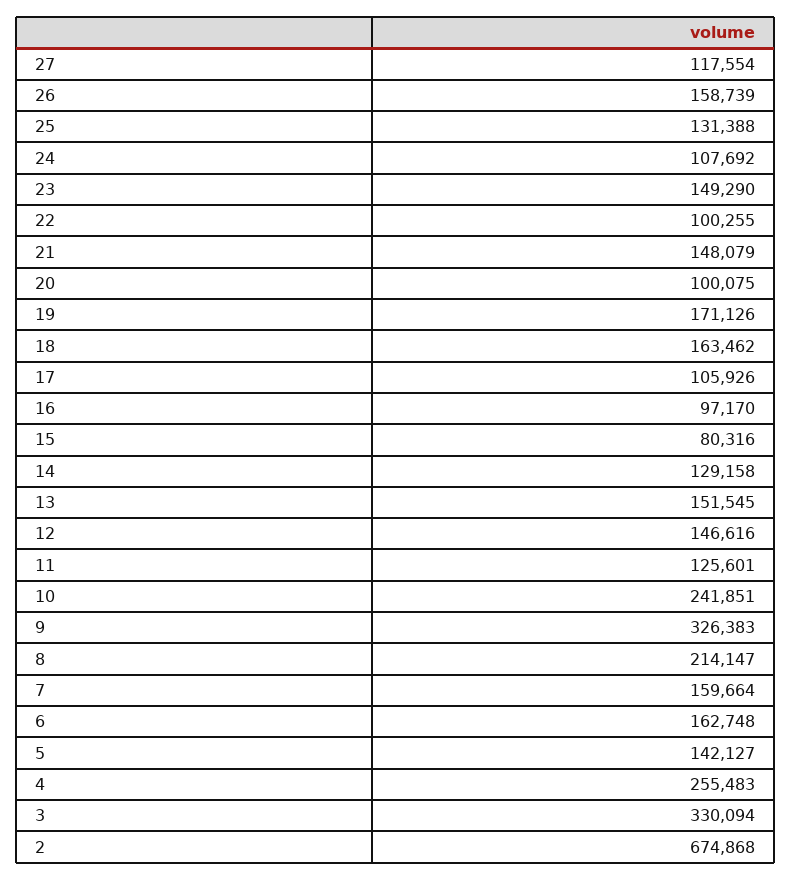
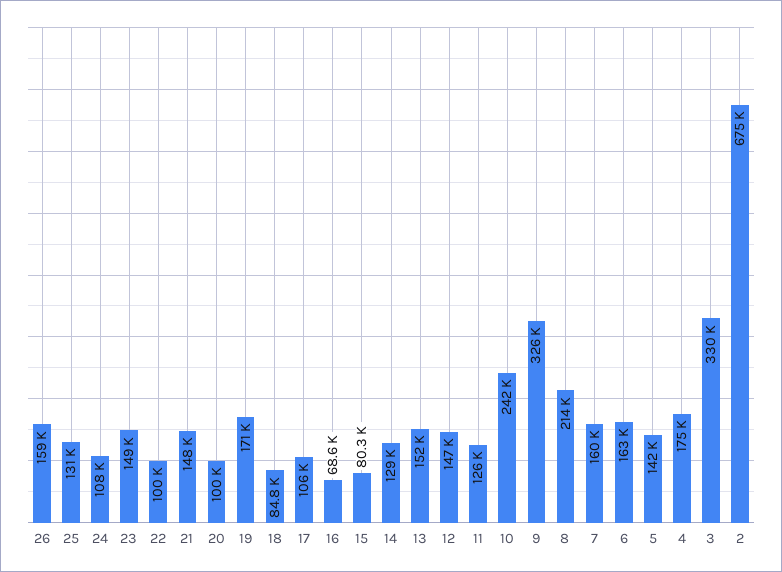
  {
-   "27": 117554,
    "26": 158739,
    "25": 131388,
    "24": 107692,
    "23": 149290,
    "22": 100255,
    "21": 148079,
    "20": 100075,
    "19": 171126,
-   "18": 163462,
+   "18": 84800,
    "17": 105926,
-   "16": 97170,
+   "16": 68600,
    "15": 80316,
    "14": 129158,
    "13": 151545,
    "12": 146616,
    "11": 125601,
    "10": 241851,
    "9": 326383,
    "8": 214147,
    "7": 159664,
    "6": 162748,
    "5": 142127,
-   "4": 255483,
+   "4": 175000,
    "3": 330094,
    "2": 674868
  }

